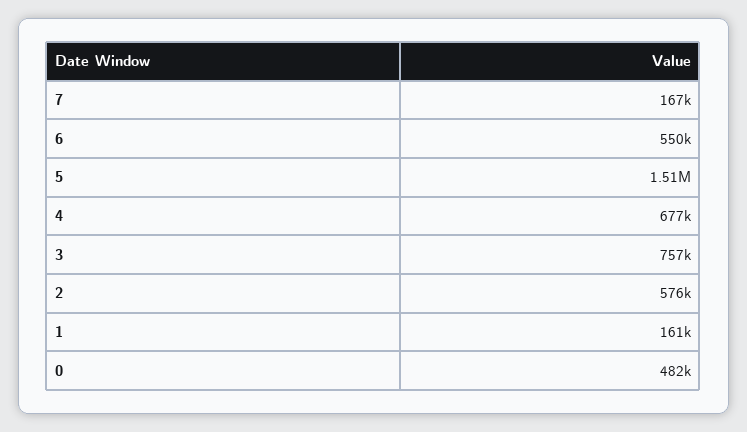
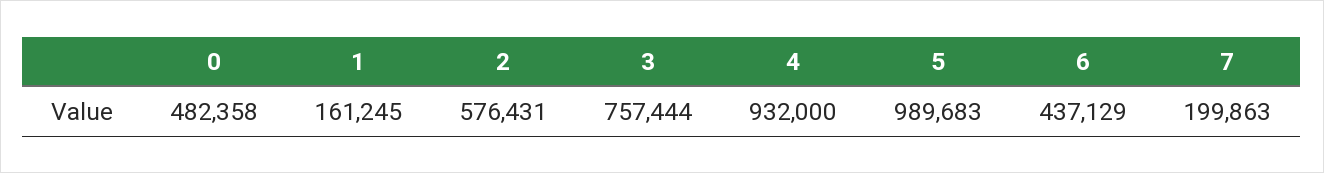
  {
-   "7": 167000,
+   "7": 199863,
-   "6": 550000,
+   "6": 437129,
-   "5": 1510000,
+   "5": 989683,
-   "4": 677000,
+   "4": 932000,
    "3": 757444,
    "2": 576431,
    "1": 161245,
    "0": 482358
  }

